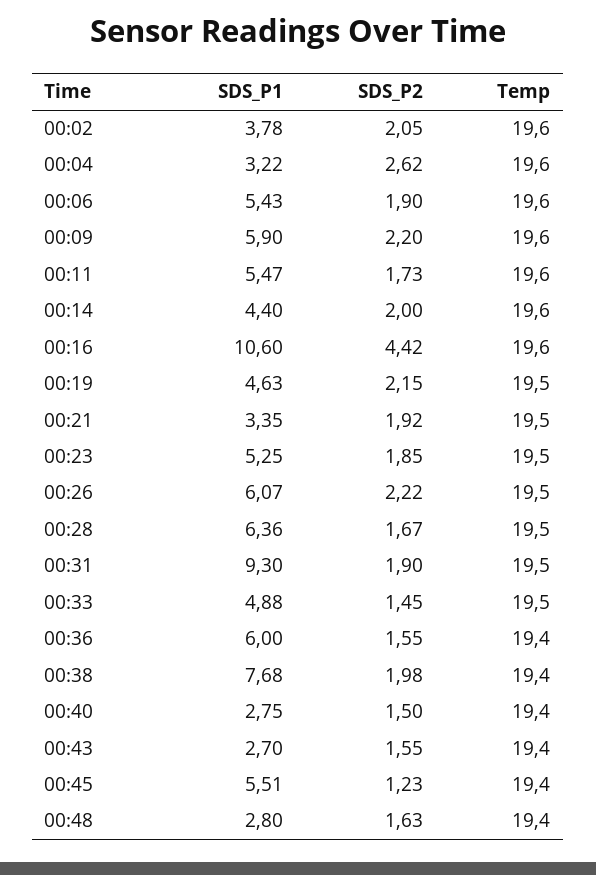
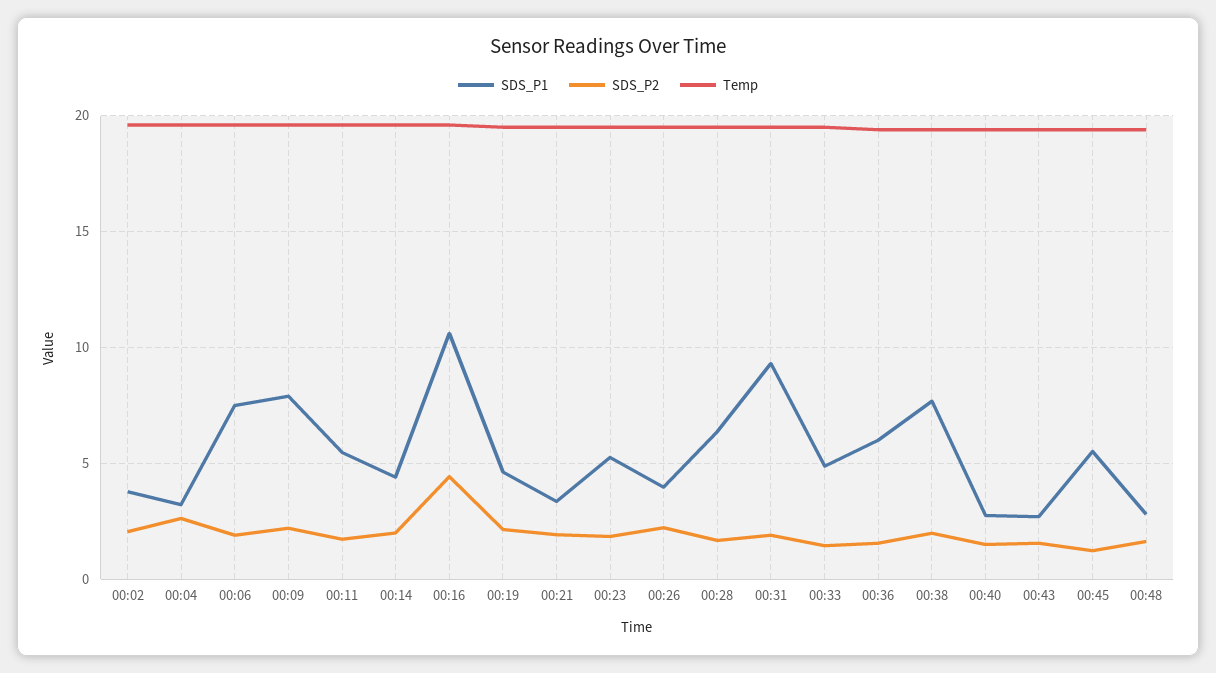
  {
    "SDS_P1": {
      "00:02": 3.78,
      "00:04": 3.22,
-     "00:06": 5.43,
+     "00:06": 7.5,
-     "00:09": 5.9,
+     "00:09": 8,
      "00:11": 5.47,
      "00:14": 4.4,
      "00:16": 10.6,
      "00:19": 4.63,
      "00:21": 3.35,
      "00:23": 5.25,
-     "00:26": 6.07,
+     "00:26": 4,
      "00:28": 6.36,
      "00:31": 9.3,
      "00:33": 4.88,
      "00:36": 6,
      "00:38": 7.68,
      "00:40": 2.75,
      "00:43": 2.7,
      "00:45": 5.51,
      "00:48": 2.8
    },
    "SDS_P2": {
      "00:02": 2.05,
      "00:04": 2.62,
      "00:06": 1.9,
      "00:09": 2.2,
      "00:11": 1.73,
      "00:14": 2,
      "00:16": 4.42,
      "00:19": 2.15,
      "00:21": 1.92,
      "00:23": 1.85,
      "00:26": 2.22,
      "00:28": 1.67,
      "00:31": 1.9,
      "00:33": 1.45,
      "00:36": 1.55,
      "00:38": 1.98,
      "00:40": 1.5,
      "00:43": 1.55,
      "00:45": 1.23,
      "00:48": 1.63
    },
    "Temp": {
      "00:02": 19.6,
      "00:04": 19.6,
      "00:06": 19.6,
      "00:09": 19.6,
      "00:11": 19.6,
      "00:14": 19.6,
      "00:16": 19.6,
      "00:19": 19.5,
      "00:21": 19.5,
      "00:23": 19.5,
      "00:26": 19.5,
      "00:28": 19.5,
      "00:31": 19.5,
      "00:33": 19.5,
      "00:36": 19.4,
      "00:38": 19.4,
      "00:40": 19.4,
      "00:43": 19.4,
      "00:45": 19.4,
      "00:48": 19.4
    }
  }

